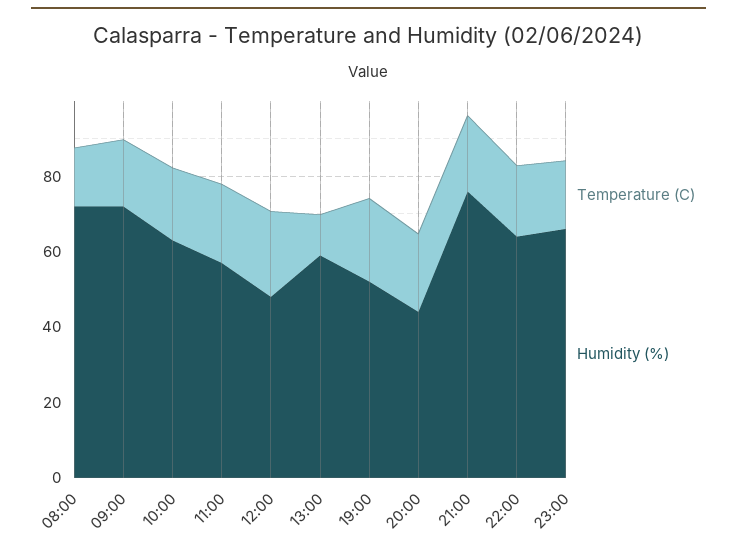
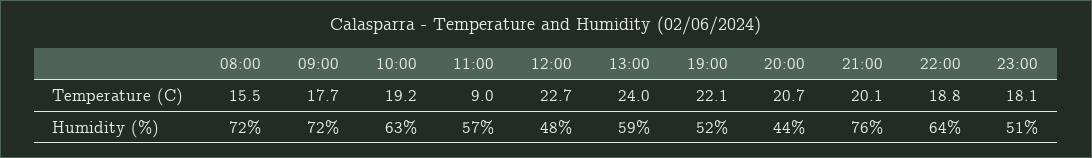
  {
    "Temperature (C)": {
      "08:00": 15.5,
      "09:00": 17.7,
      "10:00": 19.2,
-     "11:00": 20,
+     "11:00": 9,
      "12:00": 22.7,
-     "13:00": 10,
+     "13:00": 24,
      "19:00": 22.1,
      "20:00": 20.7,
      "21:00": 20.1,
      "22:00": 18.8,
      "23:00": 18.1
    },
    "Humidity (%)": {
      "08:00": 72,
      "09:00": 72,
      "10:00": 63,
      "11:00": 57,
      "12:00": 48,
      "13:00": 59,
      "19:00": 52,
      "20:00": 44,
      "21:00": 76,
      "22:00": 64,
-     "23:00": 65
+     "23:00": 51
    }
  }

